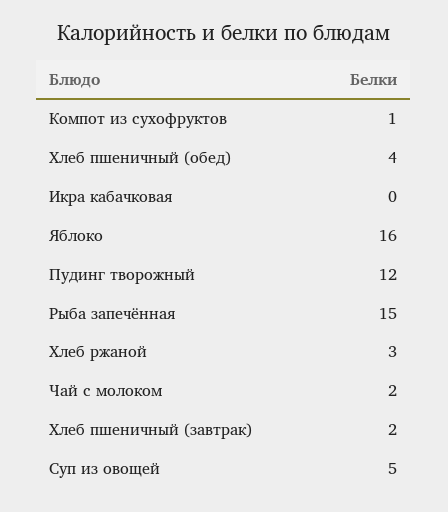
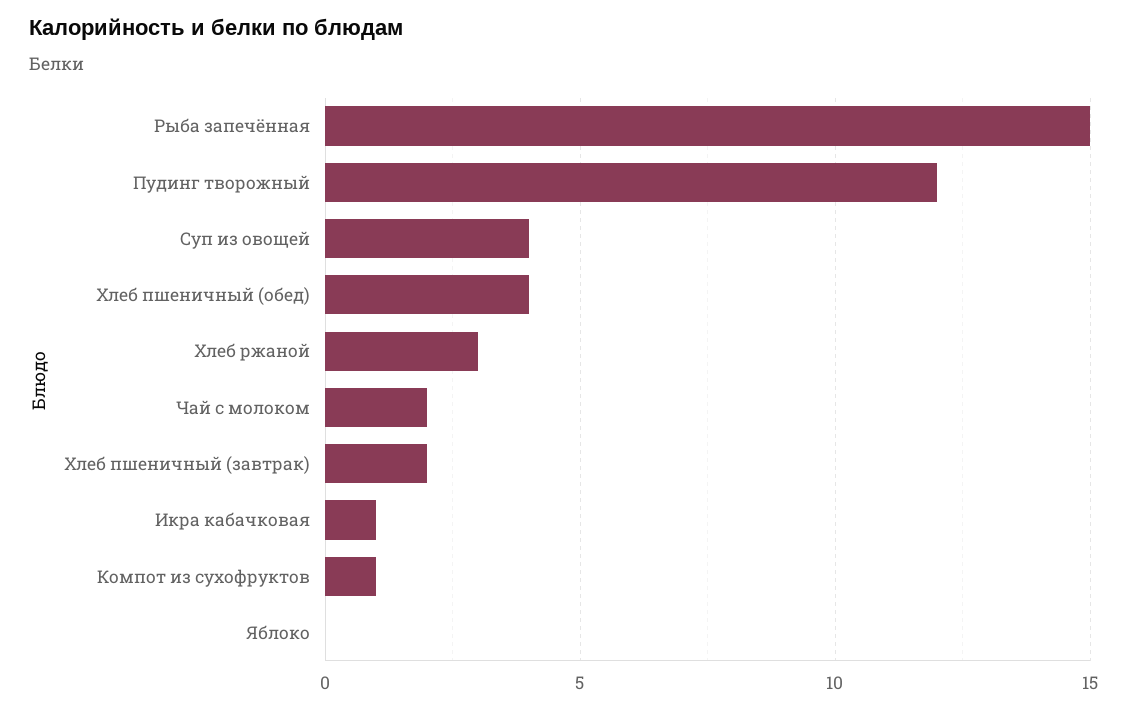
  {
    "Компот из сухофруктов": 1,
    "Хлеб пшеничный (обед)": 4,
-   "Икра кабачковая": 0,
+   "Икра кабачковая": 1,
-   "Яблоко": 16,
+   "Яблоко": 0,
    "Пудинг творожный": 12,
    "Рыба запечённая": 15,
    "Хлеб ржаной": 3,
    "Чай с молоком": 2,
    "Хлеб пшеничный (завтрак)": 2,
-   "Суп из овощей": 5
+   "Суп из овощей": 4
  }

